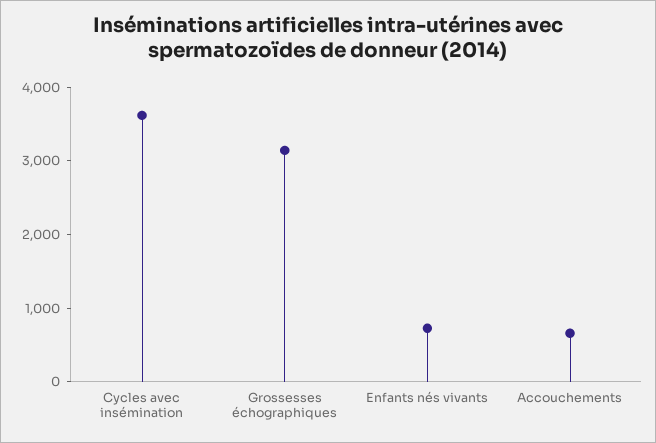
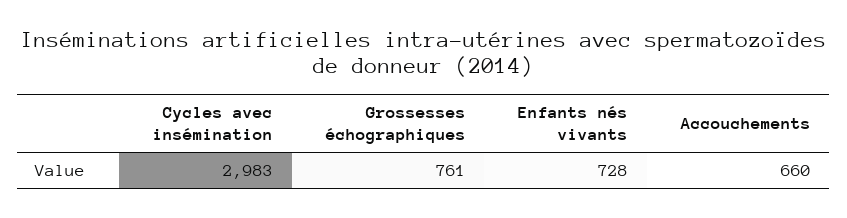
  {
-   "Cycles avec insémination": 3600,
+   "Cycles avec insémination": 2983,
-   "Grossesses échographiques": 3200,
+   "Grossesses échographiques": 761,
    "Enfants nés vivants": 728,
    "Accouchements": 660
  }

